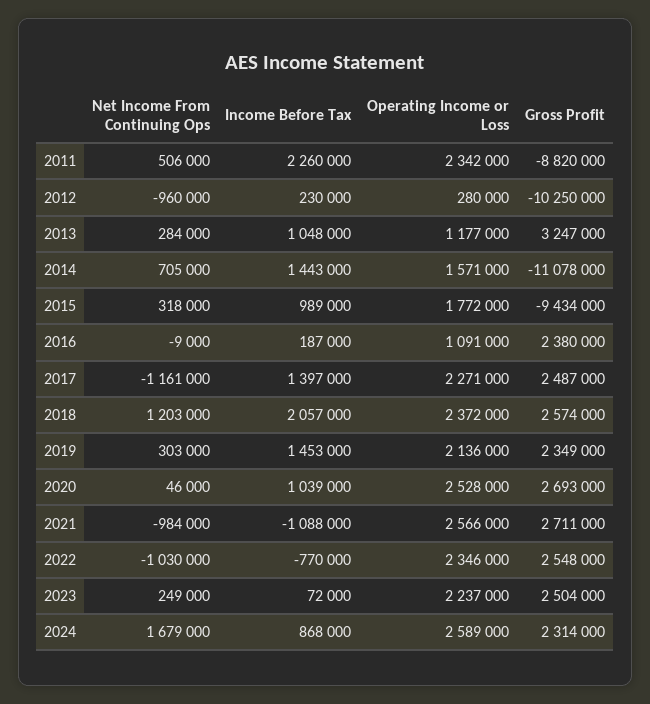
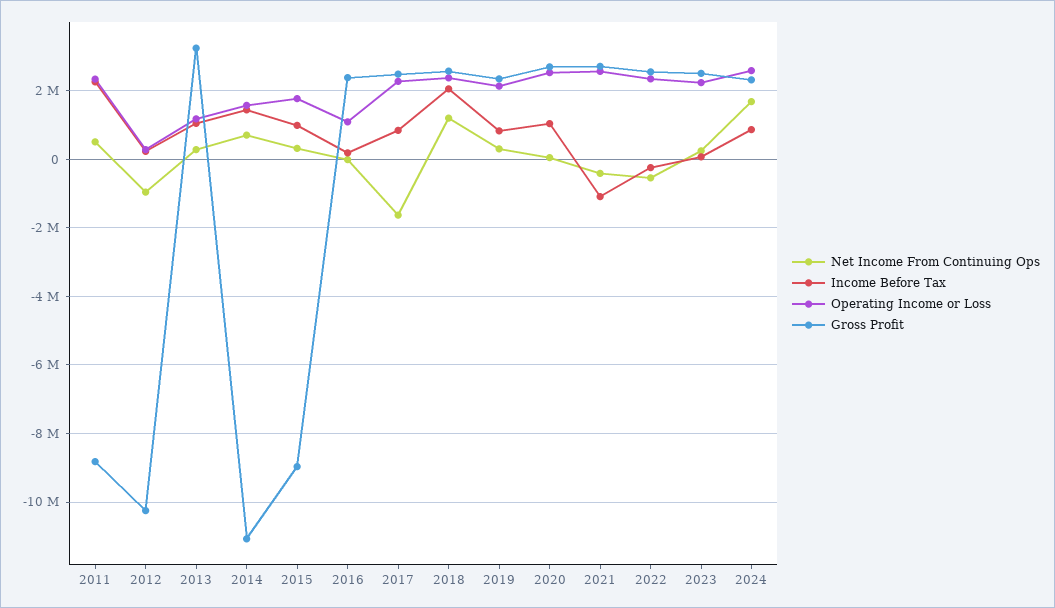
  {
    "Net Income From Continuing Ops": {
      "2011": 506000,
      "2012": -960000,
      "2013": 284000,
      "2014": 705000,
      "2015": 318000,
      "2016": -9000,
-     "2017": -1161000,
+     "2017": -1600000,
      "2018": 1203000,
      "2019": 303000,
      "2020": 46000,
-     "2021": -984000,
+     "2021": -400000,
-     "2022": -1030000,
+     "2022": -600000,
      "2023": 249000,
      "2024": 1679000
    },
    "Income Before Tax": {
      "2011": 2260000,
      "2012": 230000,
      "2013": 1048000,
      "2014": 1443000,
      "2015": 989000,
      "2016": 187000,
-     "2017": 1397000,
+     "2017": 800000,
      "2018": 2057000,
-     "2019": 1453000,
+     "2019": 800000,
      "2020": 1039000,
      "2021": -1088000,
-     "2022": -770000,
+     "2022": -200000,
      "2023": 72000,
      "2024": 868000
    },
    "Operating Income or Loss": {
      "2011": 2342000,
      "2012": 280000,
      "2013": 1177000,
      "2014": 1571000,
      "2015": 1772000,
      "2016": 1091000,
      "2017": 2271000,
      "2018": 2372000,
      "2019": 2136000,
      "2020": 2528000,
      "2021": 2566000,
      "2022": 2346000,
      "2023": 2237000,
      "2024": 2589000
    },
    "Gross Profit": {
      "2011": -8820000,
      "2012": -10250000,
      "2013": 3247000,
      "2014": -11078000,
-     "2015": -9434000,
+     "2015": -9000000,
      "2016": 2380000,
      "2017": 2487000,
      "2018": 2574000,
      "2019": 2349000,
      "2020": 2693000,
      "2021": 2711000,
      "2022": 2548000,
      "2023": 2504000,
      "2024": 2314000
    }
  }

